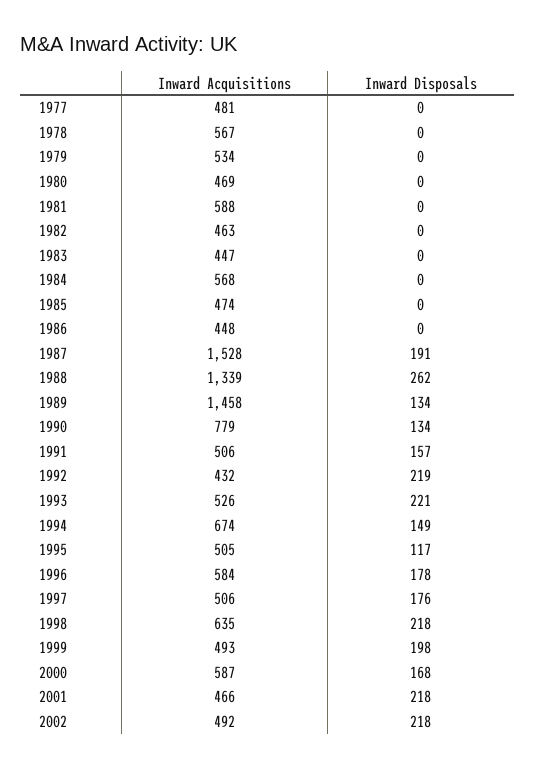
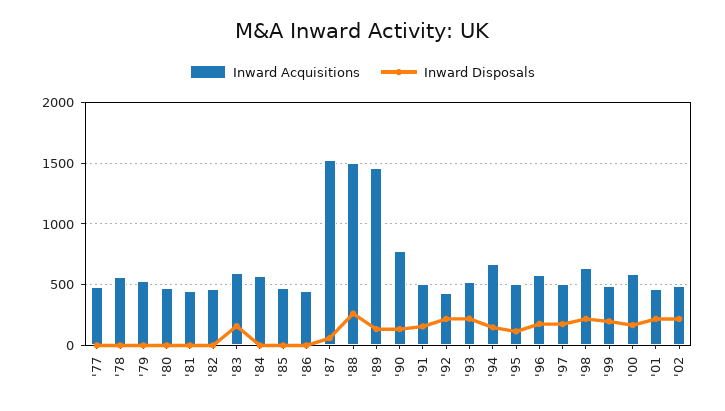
  {
    "Inward Acquisitions": {
      "1977": 481,
      "1978": 567,
      "1979": 534,
      "1980": 469,
-     "1981": 588,
+     "1981": 450,
      "1982": 463,
-     "1983": 447,
+     "1983": 600,
      "1984": 568,
      "1985": 474,
      "1986": 448,
      "1987": 1528,
-     "1988": 1339,
+     "1988": 1500,
      "1989": 1458,
      "1990": 779,
      "1991": 506,
      "1992": 432,
      "1993": 526,
      "1994": 674,
      "1995": 505,
      "1996": 584,
      "1997": 506,
      "1998": 635,
      "1999": 493,
      "2000": 587,
      "2001": 466,
      "2002": 492
    },
    "Inward Disposals": {
      "1977": 0,
      "1978": 0,
      "1979": 0,
      "1980": 0,
      "1981": 0,
      "1982": 0,
-     "1983": 0,
+     "1983": 150,
      "1984": 0,
      "1985": 0,
      "1986": 0,
-     "1987": 191,
+     "1987": 50,
      "1988": 262,
      "1989": 134,
      "1990": 134,
      "1991": 157,
      "1992": 219,
      "1993": 221,
      "1994": 149,
      "1995": 117,
      "1996": 178,
      "1997": 176,
      "1998": 218,
      "1999": 198,
      "2000": 168,
      "2001": 218,
      "2002": 218
    }
  }

